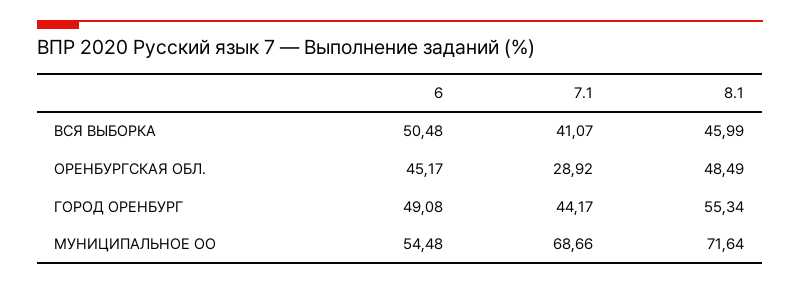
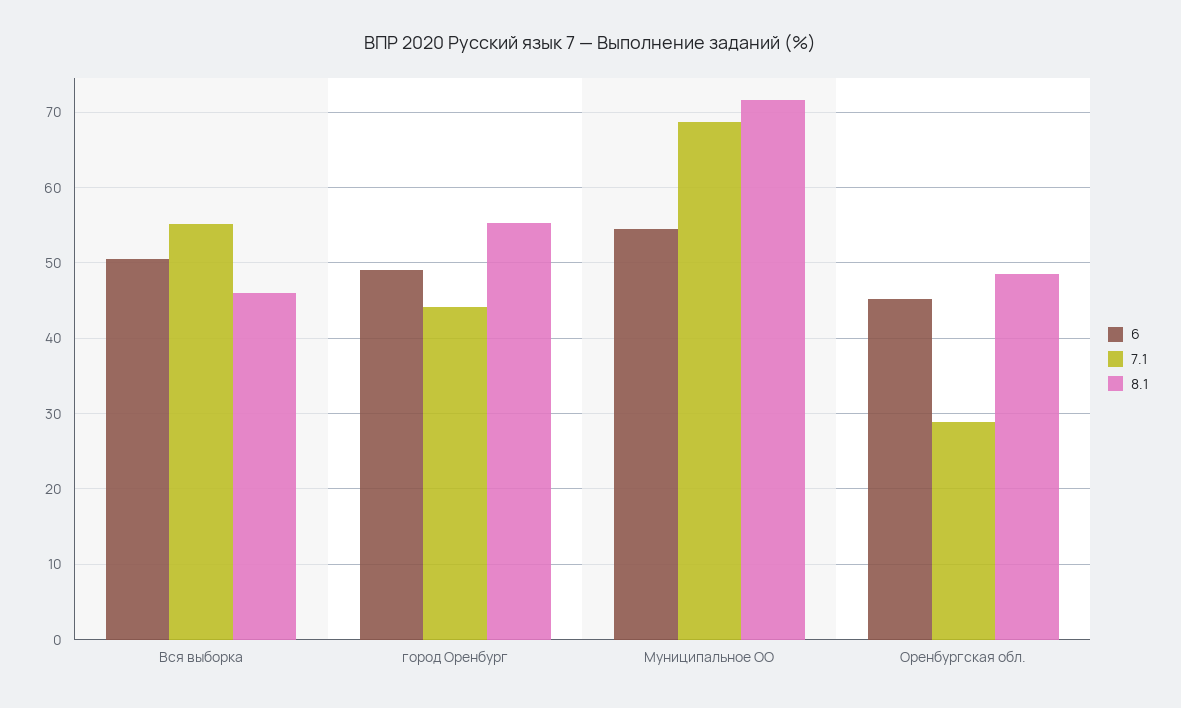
  {
    "6": {
      "ВСЯ ВЫБОРКА": 50.48,
      "ОРЕНБУРГСКАЯ ОБЛ.": 45.17,
      "ГОРОД ОРЕНБУРГ": 49.08,
      "МУНИЦИПАЛЬНОЕ ОО": 54.48
    },
    "7.1": {
-     "ВСЯ ВЫБОРКА": 41.07,
+     "ВСЯ ВЫБОРКА": 55,
      "ОРЕНБУРГСКАЯ ОБЛ.": 28.92,
      "ГОРОД ОРЕНБУРГ": 44.17,
      "МУНИЦИПАЛЬНОЕ ОО": 68.66
    },
    "8.1": {
      "ВСЯ ВЫБОРКА": 45.99,
      "ОРЕНБУРГСКАЯ ОБЛ.": 48.49,
      "ГОРОД ОРЕНБУРГ": 55.34,
      "МУНИЦИПАЛЬНОЕ ОО": 71.64
    }
  }

